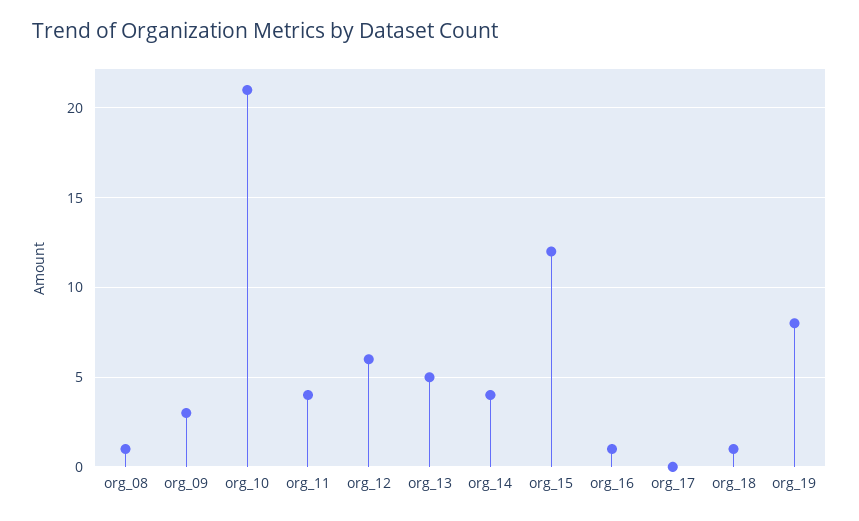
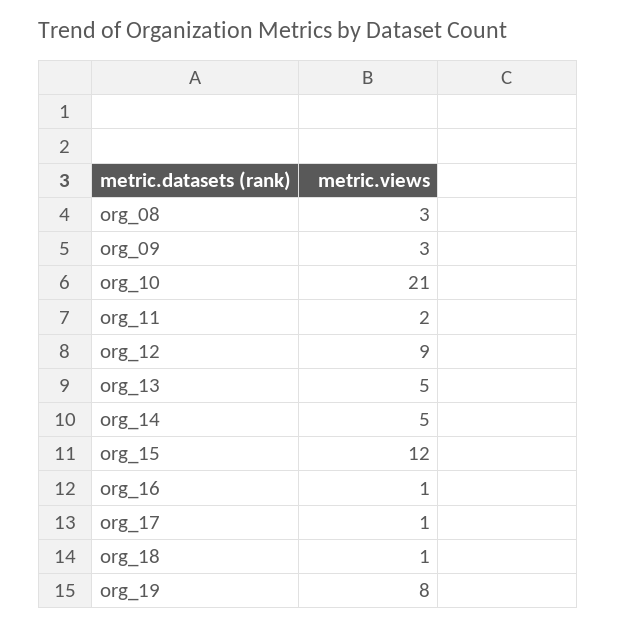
  {
-   "org_08": 1,
+   "org_08": 3,
    "org_09": 3,
    "org_10": 21,
-   "org_11": 4,
+   "org_11": 2,
-   "org_12": 6,
+   "org_12": 9,
    "org_13": 5,
-   "org_14": 4,
+   "org_14": 5,
    "org_15": 12,
    "org_16": 1,
-   "org_17": 0,
+   "org_17": 1,
    "org_18": 1,
    "org_19": 8
  }

